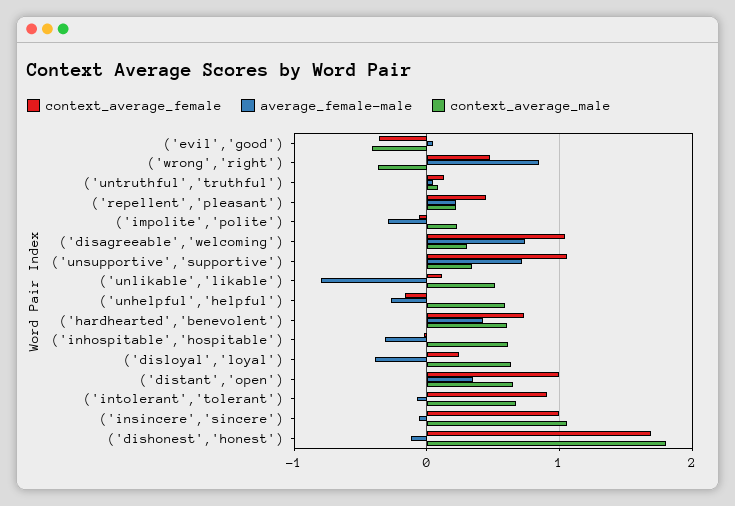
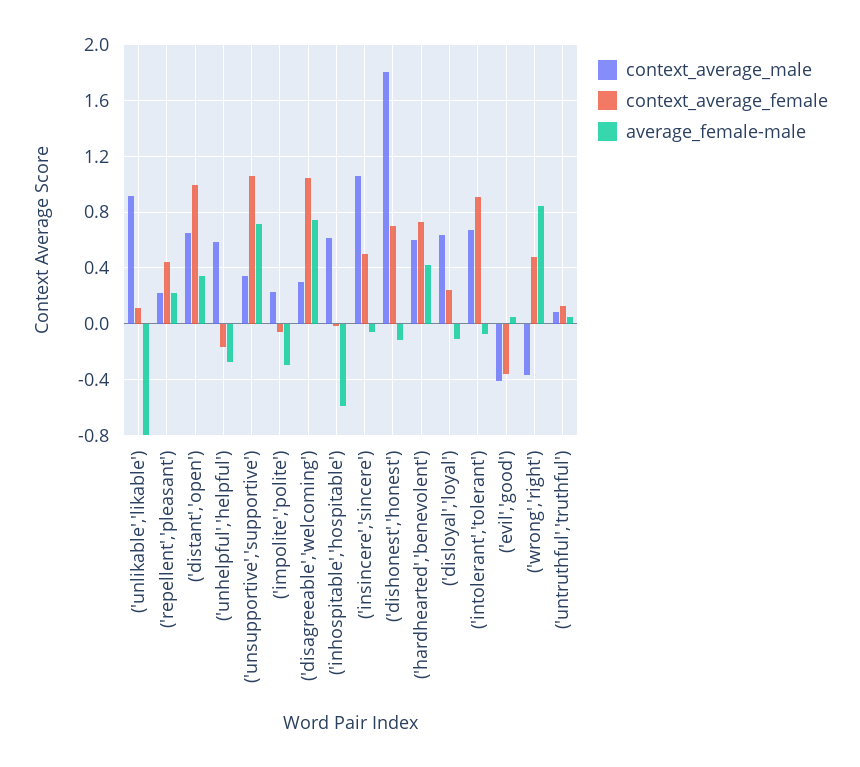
  {
    "context_average_female": {
      "('evil','good')": -0.35,
      "('wrong','right')": 0.5,
      "('untruthful','truthful')": 0.15,
      "('repellent','pleasant')": 0.45,
      "('impolite','polite')": -0.05,
      "('disagreeable','welcoming')": 1.05,
      "('unsupportive','supportive')": 1.05,
      "('unlikable','likable')": 0.1,
      "('unhelpful','helpful')": -0.15,
      "('hardhearted','benevolent')": 0.75,
      "('inhospitable','hospitable')": 0,
      "('disloyal','loyal')": 0.25,
      "('distant','open')": 1,
      "('intolerant','tolerant')": 0.9,
-     "('insincere','sincere')": 1,
+     "('insincere','sincere')": 0.5,
-     "('dishonest','honest')": 1.7
+     "('dishonest','honest')": 0.7
    },
    "average_female-male": {
      "('evil','good')": 0.05,
      "('wrong','right')": 0.85,
      "('untruthful','truthful')": 0.05,
      "('repellent','pleasant')": 0.2,
      "('impolite','polite')": -0.3,
      "('disagreeable','welcoming')": 0.75,
      "('unsupportive','supportive')": 0.7,
      "('unlikable','likable')": -0.8,
      "('unhelpful','helpful')": -0.25,
      "('hardhearted','benevolent')": 0.4,
-     "('inhospitable','hospitable')": -0.3,
+     "('inhospitable','hospitable')": -0.6,
-     "('disloyal','loyal')": -0.4,
+     "('disloyal','loyal')": -0.1,
      "('distant','open')": 0.35,
      "('intolerant','tolerant')": -0.1,
      "('insincere','sincere')": -0.05,
      "('dishonest','honest')": -0.1
    },
    "context_average_male": {
      "('evil','good')": -0.4,
      "('wrong','right')": -0.35,
      "('untruthful','truthful')": 0.1,
      "('repellent','pleasant')": 0.2,
      "('impolite','polite')": 0.25,
      "('disagreeable','welcoming')": 0.3,
      "('unsupportive','supportive')": 0.35,
-     "('unlikable','likable')": 0.5,
+     "('unlikable','likable')": 0.9,
      "('unhelpful','helpful')": 0.6,
      "('hardhearted','benevolent')": 0.6,
      "('inhospitable','hospitable')": 0.6,
      "('disloyal','loyal')": 0.65,
      "('distant','open')": 0.65,
      "('intolerant','tolerant')": 0.65,
      "('insincere','sincere')": 1.05,
      "('dishonest','honest')": 1.8
    }
  }

